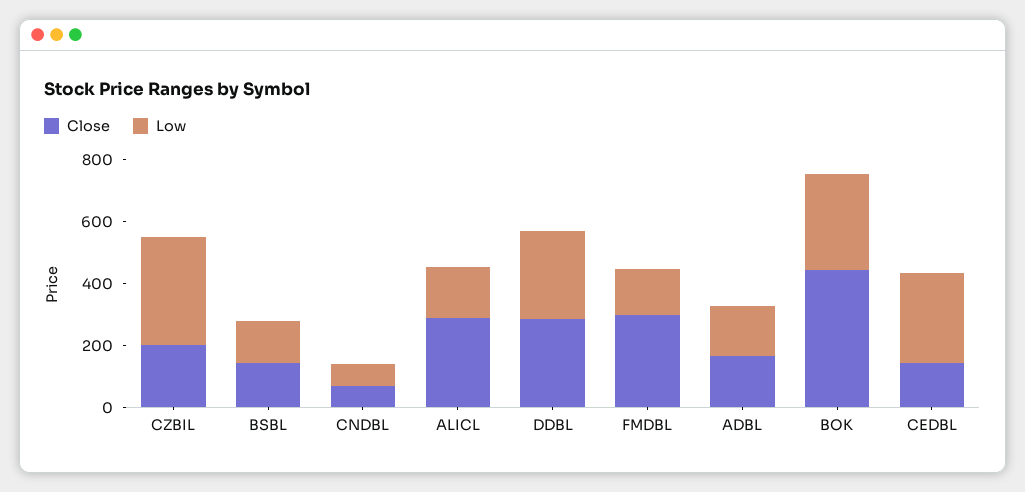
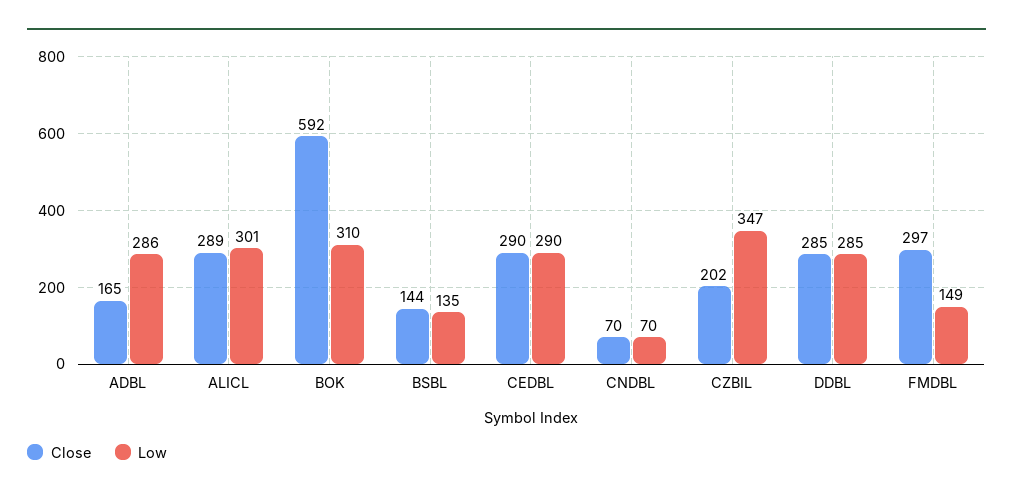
  {
    "Close": {
      "CZBIL": 202,
      "BSBL": 144,
      "CNDBL": 70,
      "ALICL": 289,
      "DDBL": 285,
      "FMDBL": 297,
      "ADBL": 165,
-     "BOK": 450,
+     "BOK": 592,
-     "CEDBL": 150
+     "CEDBL": 290
    },
    "Low": {
      "CZBIL": 347,
      "BSBL": 135,
      "CNDBL": 70,
-     "ALICL": 150,
+     "ALICL": 301,
      "DDBL": 285,
      "FMDBL": 149,
-     "ADBL": 150,
+     "ADBL": 286,
      "BOK": 310,
      "CEDBL": 290
    }
  }

